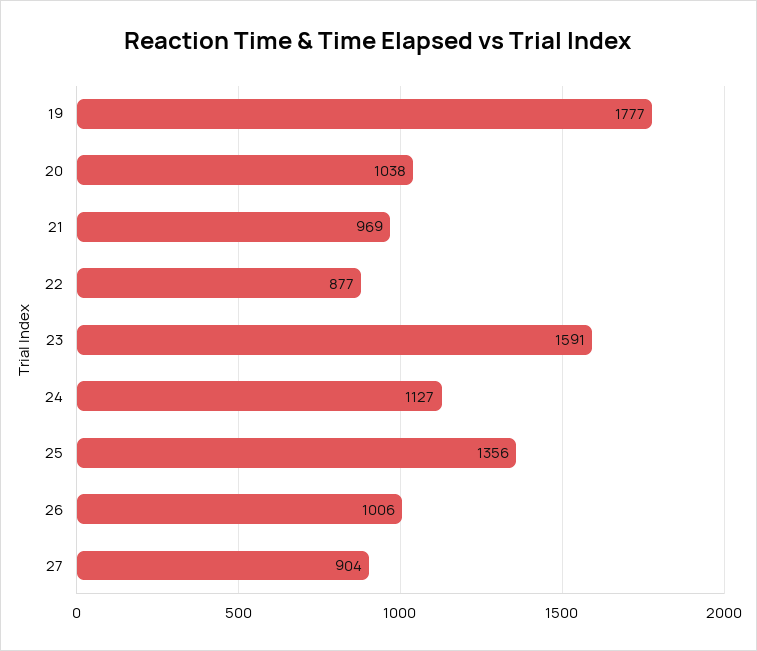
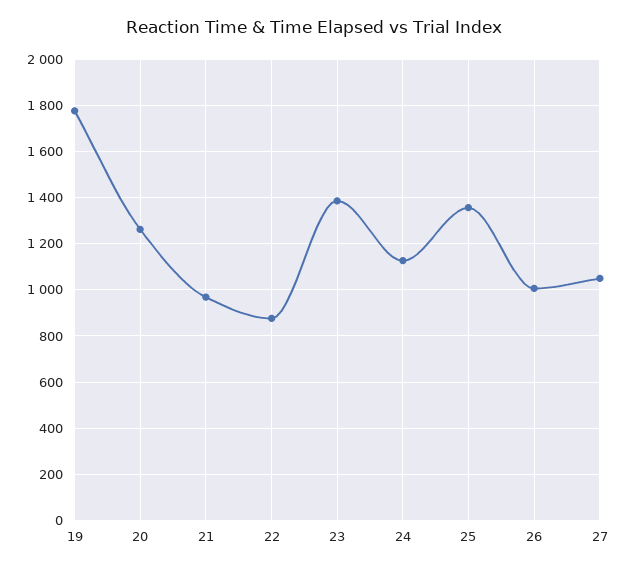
  {
    "19": 1777,
-   "20": 1038,
+   "20": 1250,
    "21": 969,
    "22": 877,
-   "23": 1591,
+   "23": 1400,
    "24": 1127,
    "25": 1356,
    "26": 1006,
-   "27": 904
+   "27": 1050
  }

